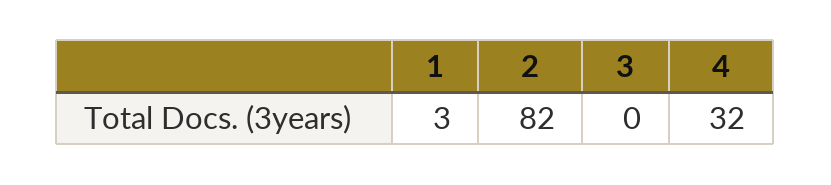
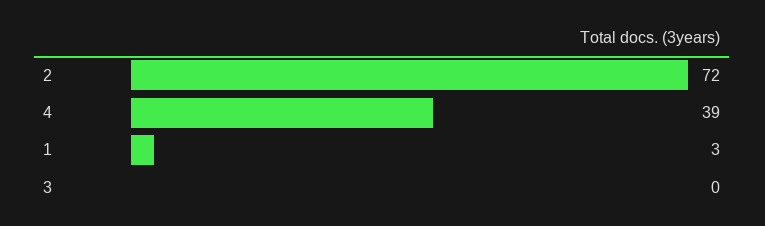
  {
    "1": 3,
-   "2": 82,
+   "2": 72,
    "3": 0,
-   "4": 32
+   "4": 39
  }

